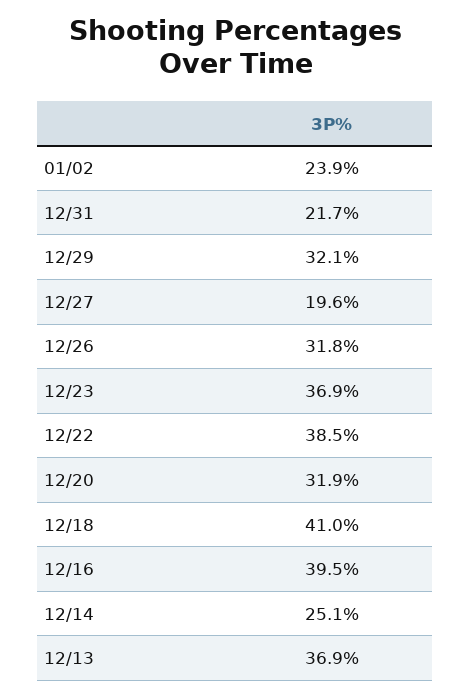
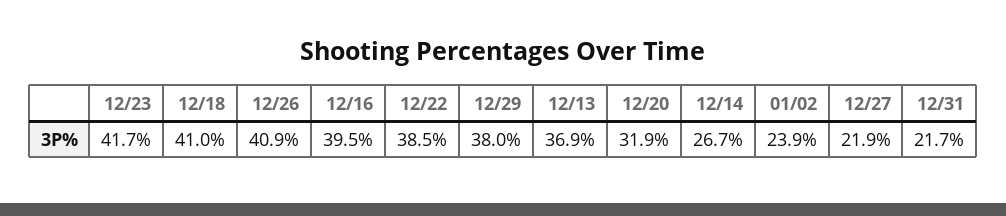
  {
    "01/02": 23.9,
    "12/31": 21.7,
-   "12/29": 32.1,
+   "12/29": 38,
-   "12/27": 19.6,
+   "12/27": 21.9,
-   "12/26": 31.8,
+   "12/26": 40.9,
-   "12/23": 36.9,
+   "12/23": 41.7,
    "12/22": 38.5,
    "12/20": 31.9,
    "12/18": 41,
    "12/16": 39.5,
-   "12/14": 25.1,
+   "12/14": 26.7,
    "12/13": 36.9
  }

